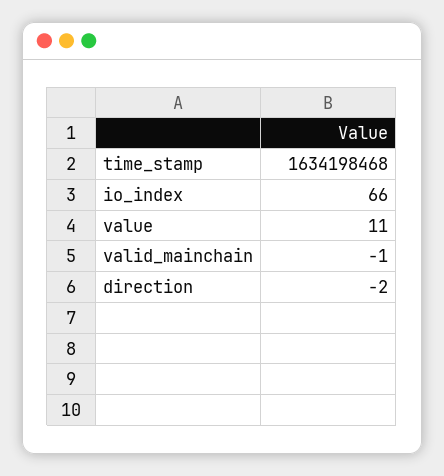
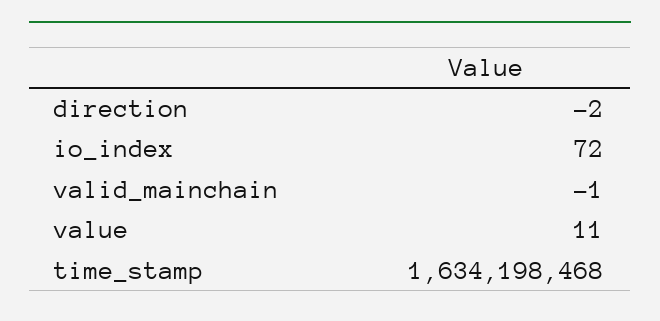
  {
    "time_stamp": 1634198468,
-   "io_index": 66,
+   "io_index": 72,
    "value": 11,
    "valid_mainchain": -1,
    "direction": -2
  }

